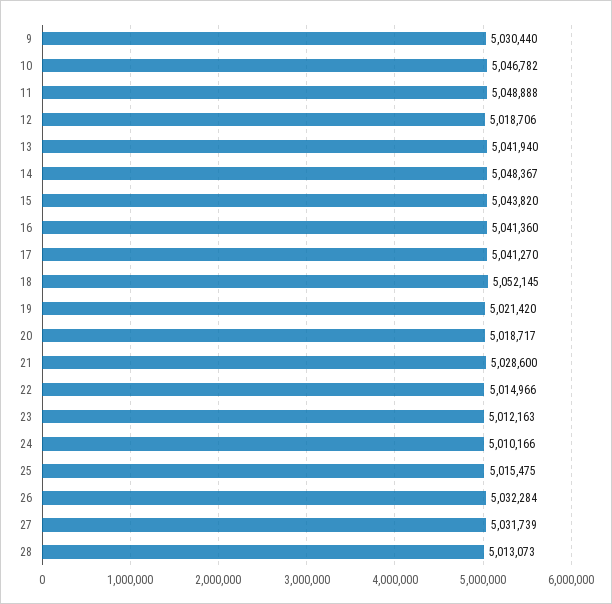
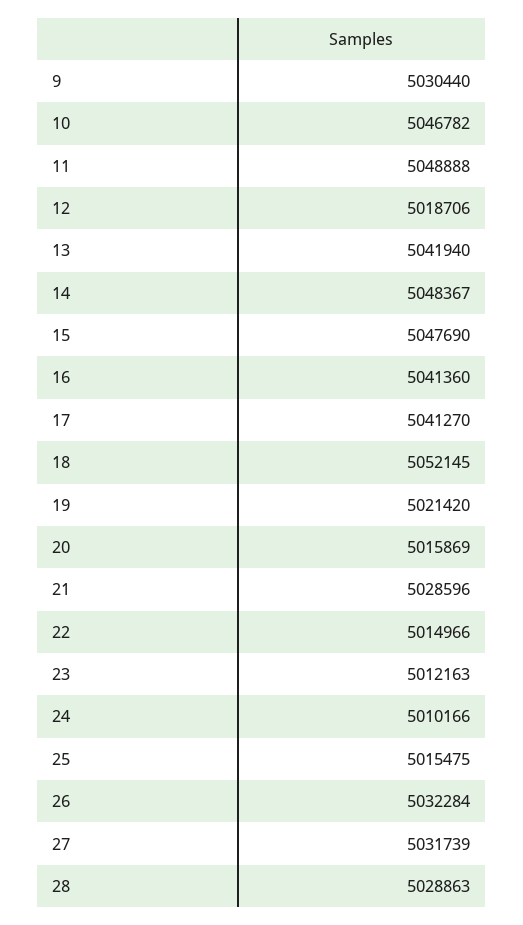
  {
    "9": 5030440,
    "10": 5046782,
    "11": 5048888,
    "12": 5018706,
    "13": 5041940,
    "14": 5048367,
-   "15": 5043820,
+   "15": 5047690,
    "16": 5041360,
    "17": 5041270,
    "18": 5052145,
    "19": 5021420,
-   "20": 5018717,
+   "20": 5015869,
-   "21": 5028600,
+   "21": 5028596,
    "22": 5014966,
    "23": 5012163,
    "24": 5010166,
    "25": 5015475,
    "26": 5032284,
    "27": 5031739,
-   "28": 5013073
+   "28": 5028863
  }

